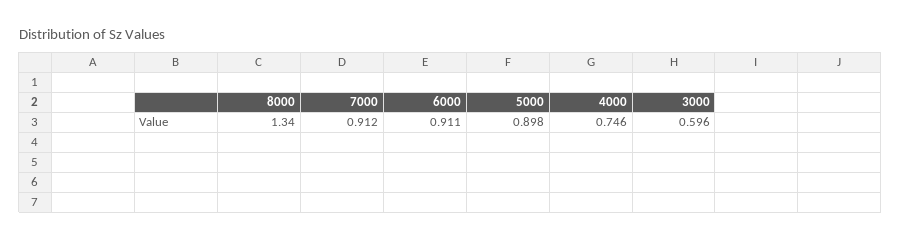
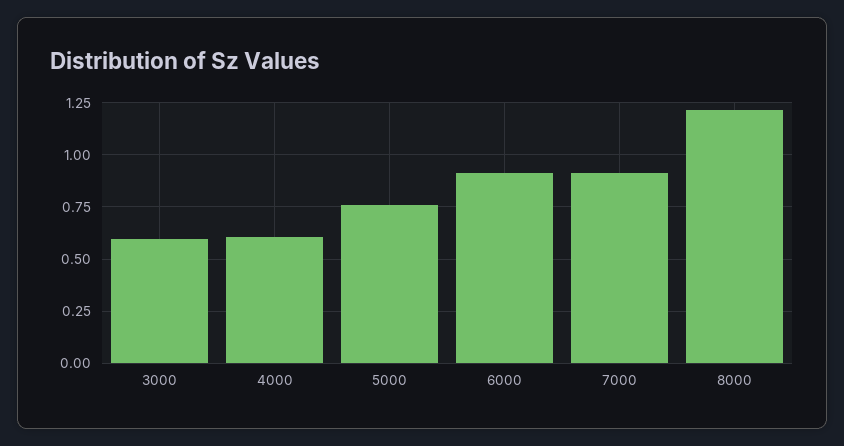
  {
-   "8000": 1.34,
+   "8000": 1.2,
    "7000": 0.912,
    "6000": 0.911,
-   "5000": 0.898,
+   "5000": 0.75,
-   "4000": 0.746,
+   "4000": 0.6,
    "3000": 0.596
  }

